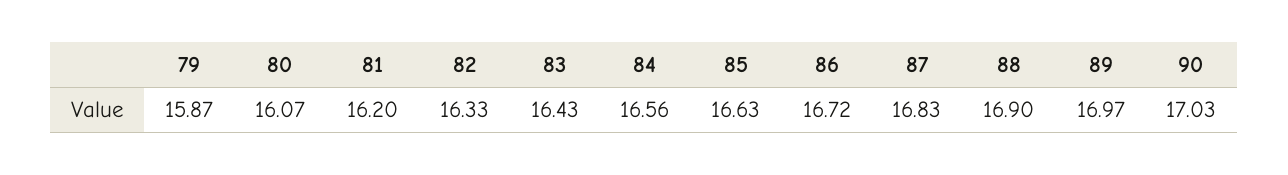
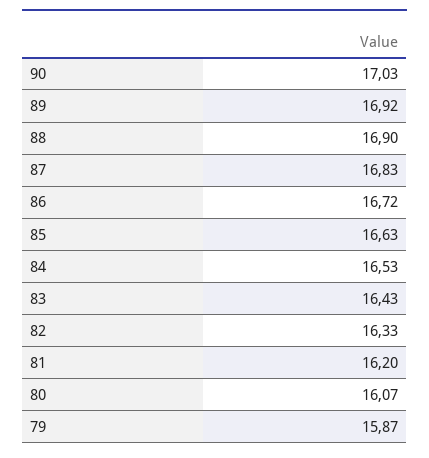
  {
    "79": 15.87,
    "80": 16.07,
    "81": 16.2,
    "82": 16.33,
    "83": 16.43,
-   "84": 16.56,
+   "84": 16.53,
    "85": 16.63,
    "86": 16.72,
    "87": 16.83,
    "88": 16.9,
-   "89": 16.97,
+   "89": 16.92,
    "90": 17.03
  }

